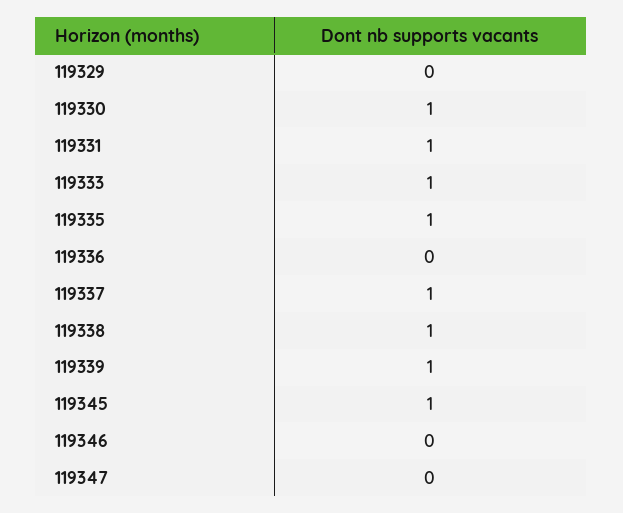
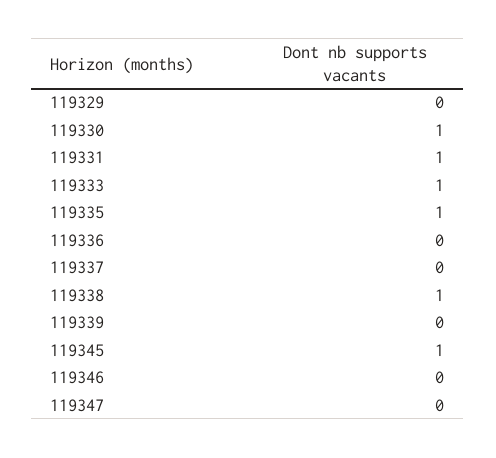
  {
    "119329": 0,
    "119330": 1,
    "119331": 1,
    "119333": 1,
    "119335": 1,
    "119336": 0,
-   "119337": 1,
+   "119337": 0,
    "119338": 1,
-   "119339": 1,
+   "119339": 0,
    "119345": 1,
    "119346": 0,
    "119347": 0
  }

